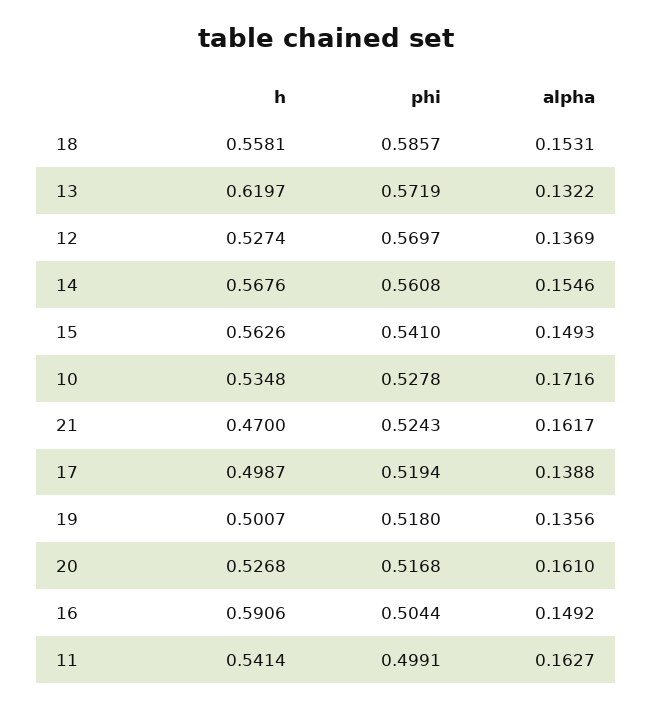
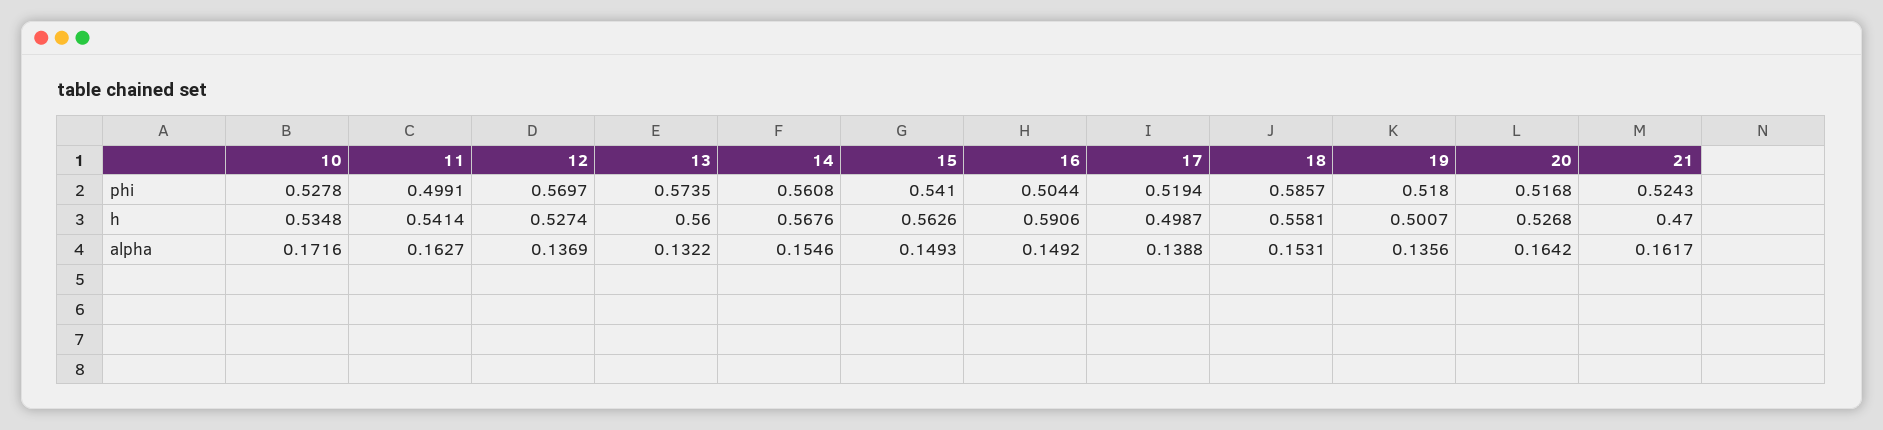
  {
    "h": {
      "18": 0.5581,
-     "13": 0.6197,
+     "13": 0.56,
      "12": 0.5274,
      "14": 0.5676,
      "15": 0.5626,
      "10": 0.5348,
      "21": 0.47,
      "17": 0.4987,
      "19": 0.5007,
      "20": 0.5268,
      "16": 0.5906,
      "11": 0.5414
    },
    "phi": {
      "18": 0.5857,
-     "13": 0.5719,
+     "13": 0.5735,
      "12": 0.5697,
      "14": 0.5608,
      "15": 0.541,
      "10": 0.5278,
      "21": 0.5243,
      "17": 0.5194,
      "19": 0.518,
      "20": 0.5168,
      "16": 0.5044,
      "11": 0.4991
    },
    "alpha": {
      "18": 0.1531,
      "13": 0.1322,
      "12": 0.1369,
      "14": 0.1546,
      "15": 0.1493,
      "10": 0.1716,
      "21": 0.1617,
      "17": 0.1388,
      "19": 0.1356,
-     "20": 0.161,
+     "20": 0.1642,
      "16": 0.1492,
      "11": 0.1627
    }
  }

